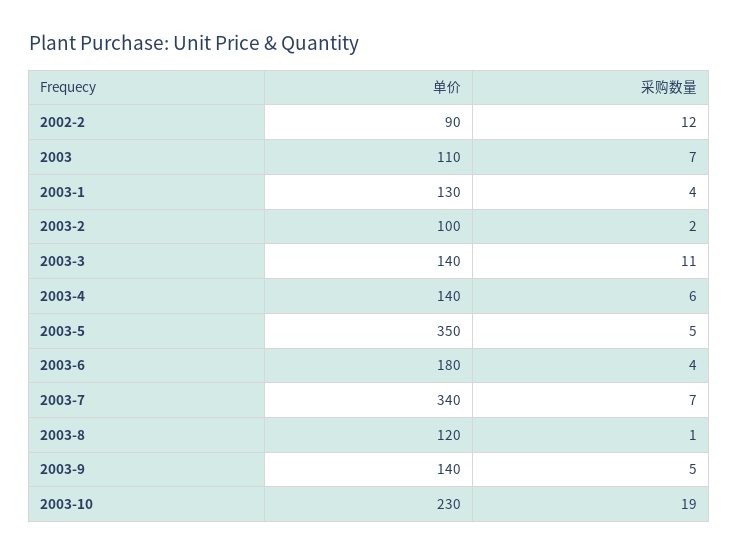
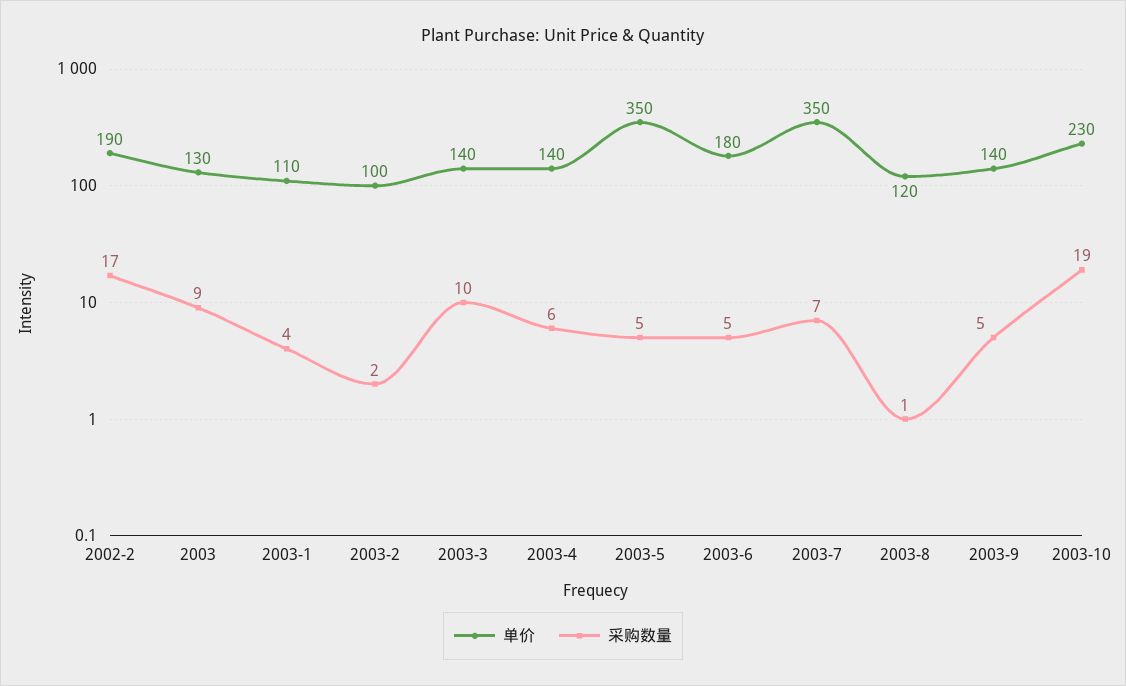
  {
    "单价": {
-     "2002-2": 90,
+     "2002-2": 190,
-     "2003": 110,
+     "2003": 130,
-     "2003-1": 130,
+     "2003-1": 110,
      "2003-2": 100,
      "2003-3": 140,
      "2003-4": 140,
      "2003-5": 350,
      "2003-6": 180,
-     "2003-7": 340,
+     "2003-7": 350,
      "2003-8": 120,
      "2003-9": 140,
      "2003-10": 230
    },
    "采购数量": {
-     "2002-2": 12,
+     "2002-2": 17,
-     "2003": 7,
+     "2003": 9,
      "2003-1": 4,
      "2003-2": 2,
-     "2003-3": 11,
+     "2003-3": 10,
      "2003-4": 6,
      "2003-5": 5,
-     "2003-6": 4,
+     "2003-6": 5,
      "2003-7": 7,
      "2003-8": 1,
      "2003-9": 5,
      "2003-10": 19
    }
  }

